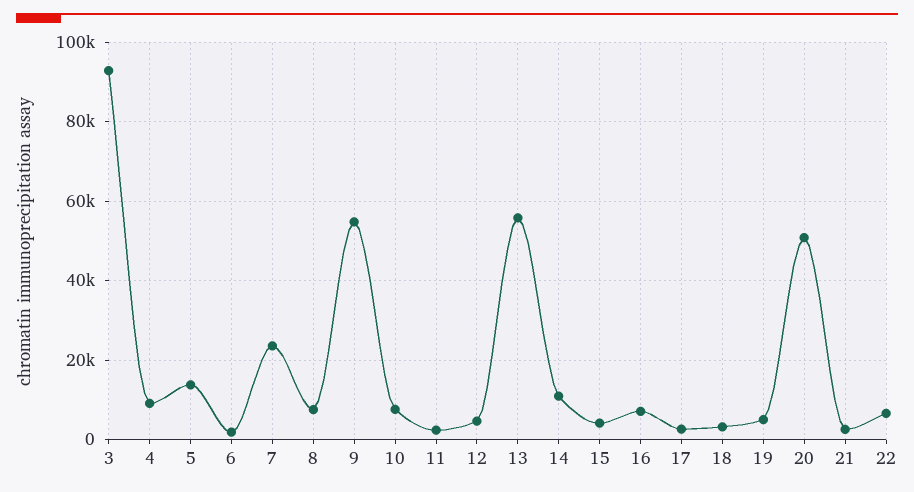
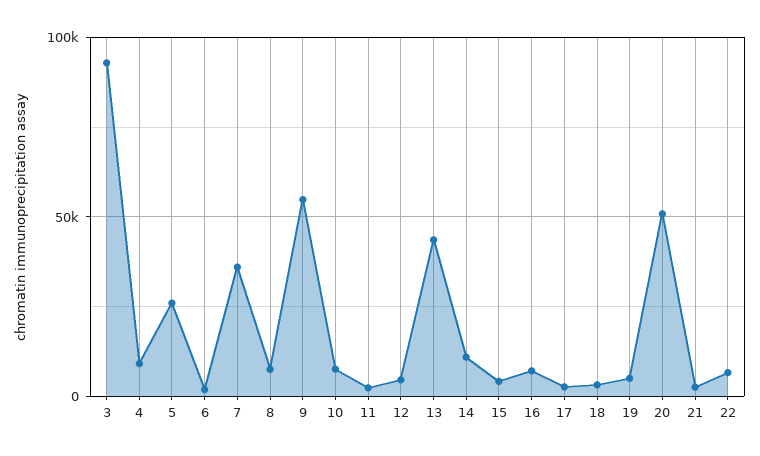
  {
    "3": 92000,
    "4": 10000,
-   "5": 14000,
+   "5": 25000,
    "6": 2000,
-   "7": 24000,
+   "7": 35000,
    "8": 8000,
    "9": 54000,
    "10": 8000,
    "11": 2000,
    "12": 4000,
-   "13": 56000,
+   "13": 45000,
    "14": 10000,
    "15": 4000,
    "16": 8000,
    "17": 2000,
    "18": 4000,
    "19": 6000,
    "20": 50000,
    "21": 2000,
    "22": 6000
  }

